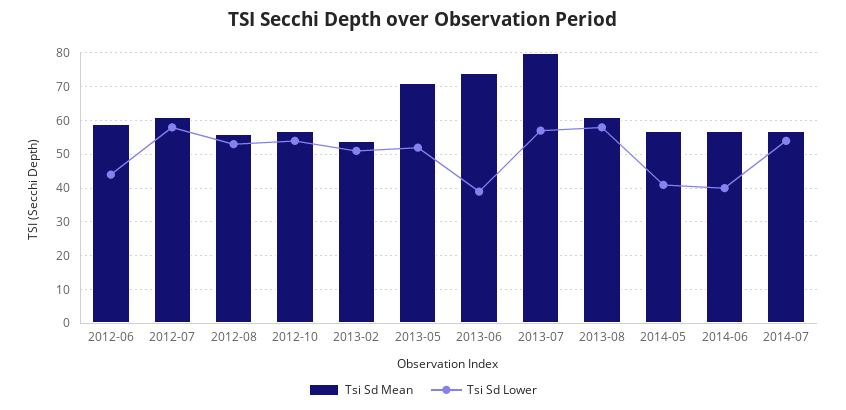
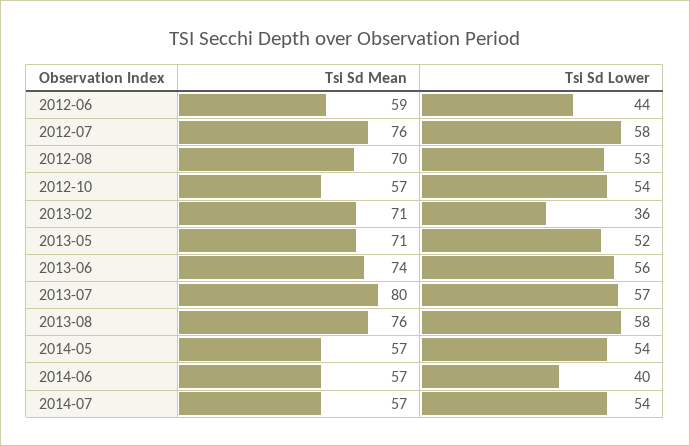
  {
    "Tsi Sd Mean": {
      "2012-06": 59,
-     "2012-07": 60,
+     "2012-07": 76,
-     "2012-08": 55,
+     "2012-08": 70,
      "2012-10": 57,
-     "2013-02": 55,
+     "2013-02": 71,
      "2013-05": 71,
      "2013-06": 74,
      "2013-07": 80,
-     "2013-08": 60,
+     "2013-08": 76,
      "2014-05": 57,
      "2014-06": 57,
      "2014-07": 57
    },
    "Tsi Sd Lower": {
      "2012-06": 44,
      "2012-07": 58,
      "2012-08": 53,
      "2012-10": 54,
-     "2013-02": 50,
+     "2013-02": 36,
      "2013-05": 52,
-     "2013-06": 40,
+     "2013-06": 56,
      "2013-07": 57,
      "2013-08": 58,
-     "2014-05": 40,
+     "2014-05": 54,
      "2014-06": 40,
      "2014-07": 54
    }
  }

